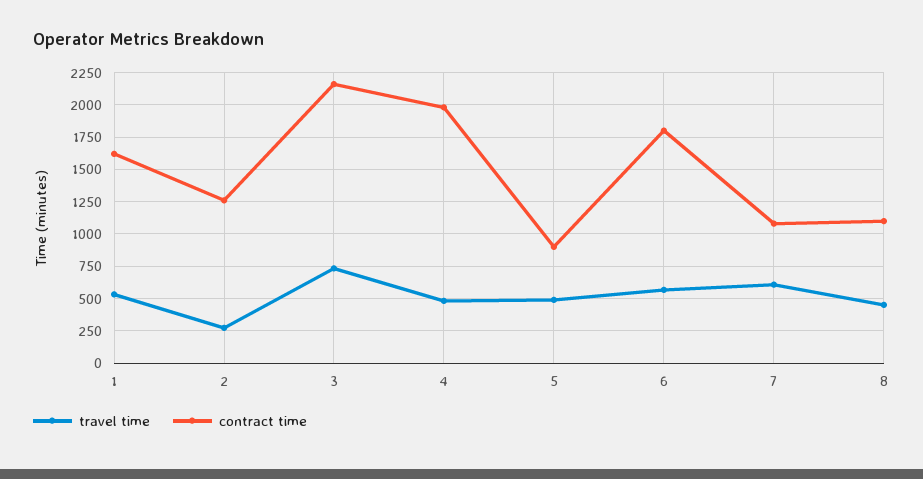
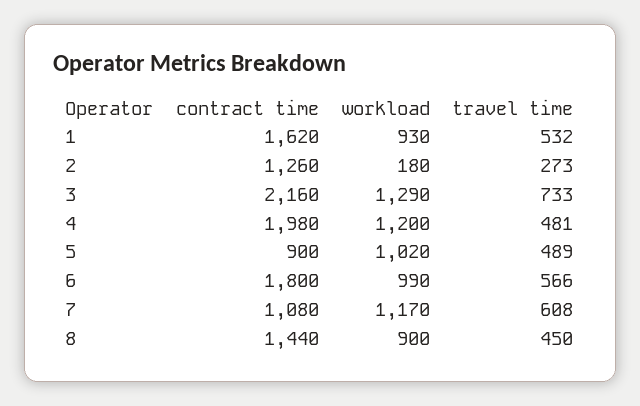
  {
    "travel time": {
      "1": 532,
      "2": 273,
      "3": 733,
      "4": 481,
      "5": 489,
      "6": 566,
      "7": 608,
      "8": 450
    },
    "contract time": {
      "1": 1620,
      "2": 1260,
      "3": 2160,
      "4": 1980,
      "5": 900,
      "6": 1800,
      "7": 1080,
-     "8": 1100
+     "8": 1440
-   }
+   },
+   "workload": {
+     "1": 930,
+     "2": 180,
+     "3": 1290,
+     "4": 1200,
+     "5": 1020,
+     "6": 990,
+     "7": 1170,
+     "8": 900
+   }
  }

